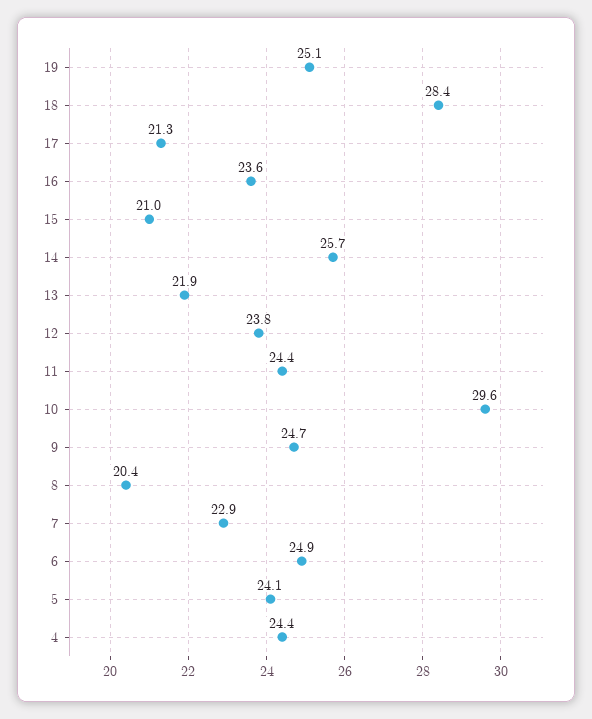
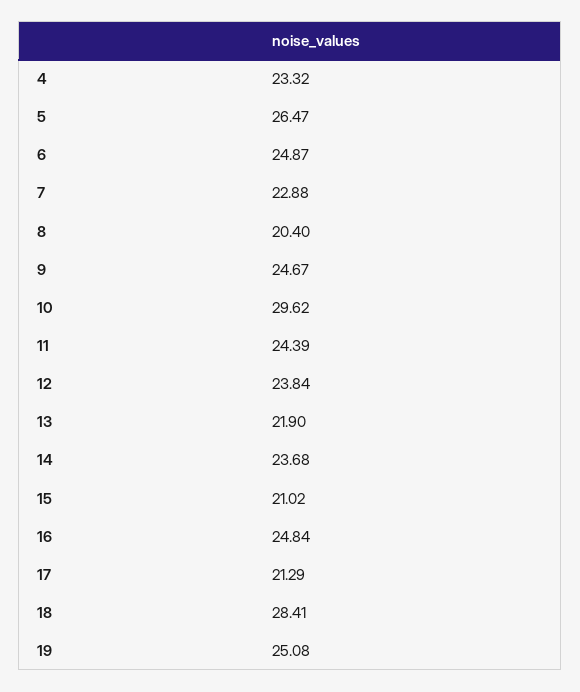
  {
    "19": 25.08,
    "18": 28.41,
    "17": 21.29,
-   "16": 23.6,
+   "16": 24.84,
    "15": 21.02,
-   "14": 25.7,
+   "14": 23.68,
    "13": 21.9,
    "12": 23.84,
    "11": 24.39,
    "10": 29.62,
    "9": 24.67,
    "8": 20.4,
    "7": 22.88,
    "6": 24.87,
-   "5": 24.1,
+   "5": 26.47,
-   "4": 24.4
+   "4": 23.32
  }

